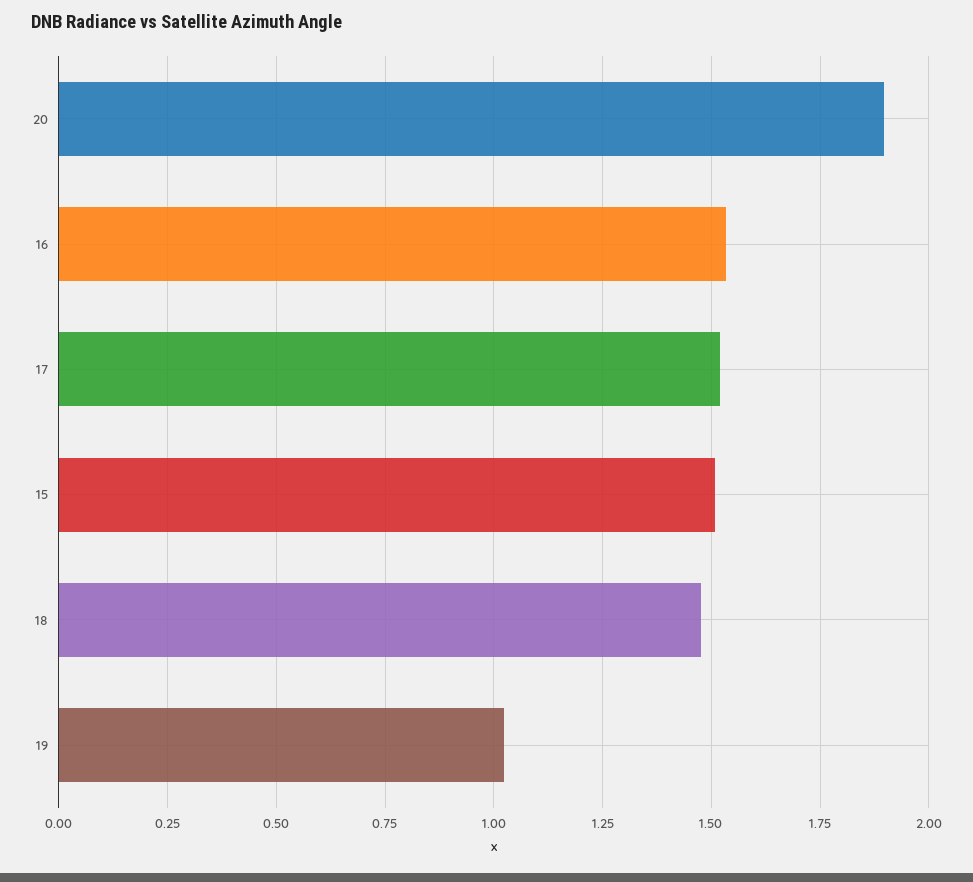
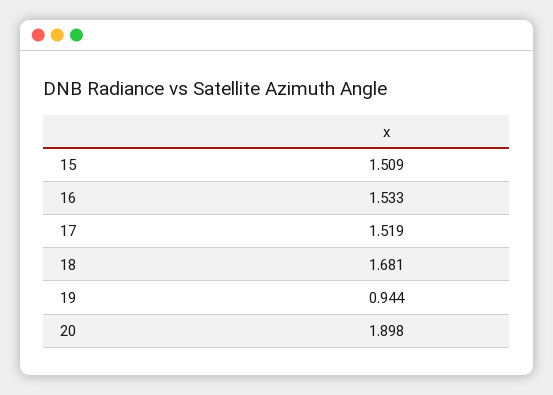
  {
    "20": 1.898,
    "16": 1.533,
    "17": 1.519,
    "15": 1.509,
-   "18": 1.475,
+   "18": 1.681,
-   "19": 1.025
+   "19": 0.944
  }

